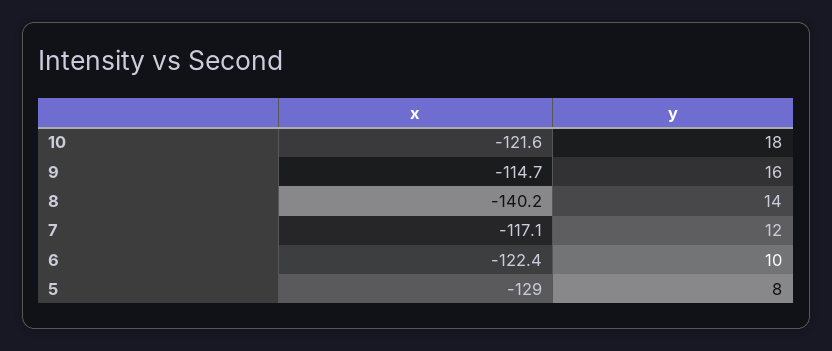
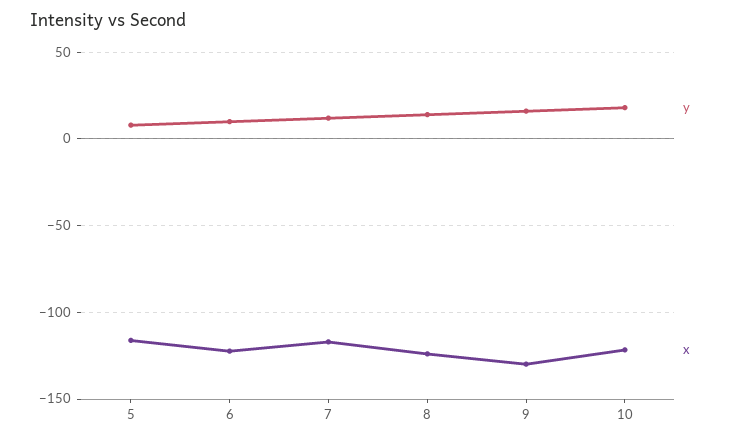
  {
    "x": {
      "10": -121.6,
-     "9": -114.7,
+     "9": -130,
-     "8": -140.2,
+     "8": -125,
      "7": -117.1,
      "6": -122.4,
-     "5": -129
+     "5": -115
    },
    "y": {
      "10": 18,
      "9": 16,
      "8": 14,
      "7": 12,
      "6": 10,
      "5": 8
    }
  }

